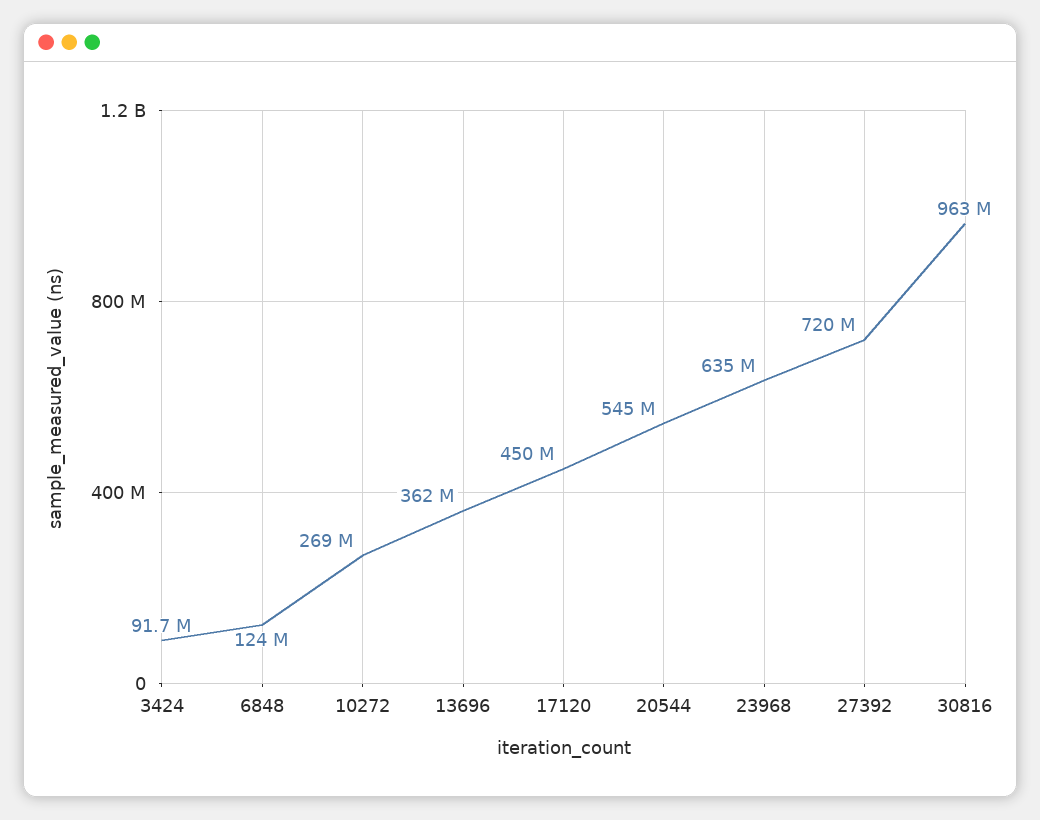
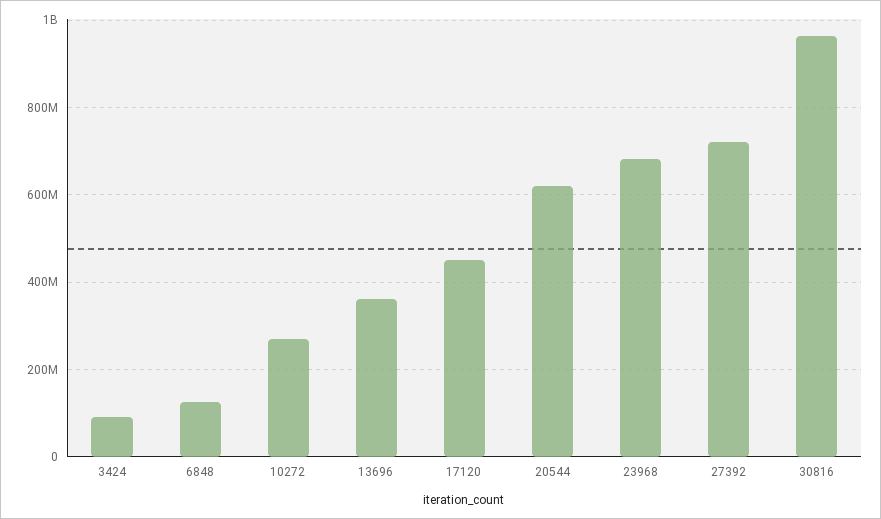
  {
    "3424": 91700000,
    "6848": 124000000,
    "10272": 269000000,
    "13696": 362000000,
    "17120": 450000000,
-   "20544": 545000000,
+   "20544": 620000000,
-   "23968": 635000000,
+   "23968": 680000000,
    "27392": 720000000,
    "30816": 963000000
  }

